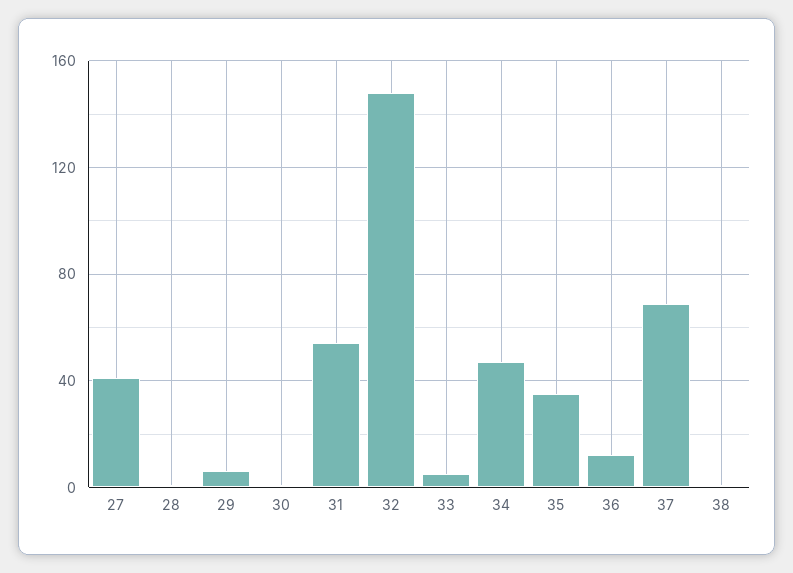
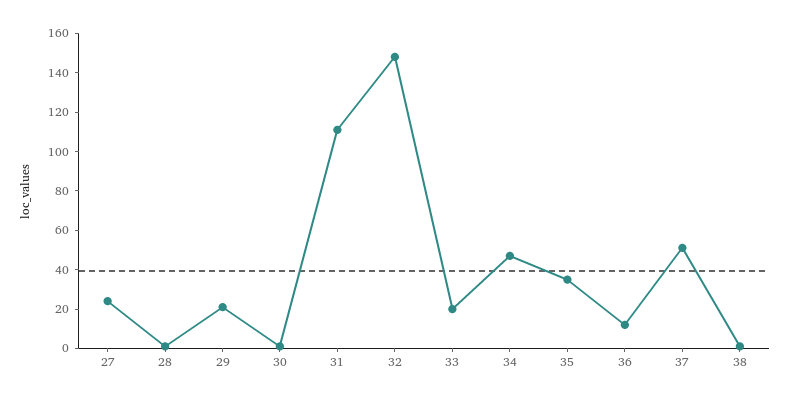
  {
-   "27": 40,
+   "27": 25,
    "28": 0,
-   "29": 5,
+   "29": 20,
    "30": 0,
-   "31": 55,
+   "31": 110,
    "32": 150,
-   "33": 5,
+   "33": 20,
    "34": 45,
    "35": 35,
    "36": 10,
-   "37": 70,
+   "37": 50,
    "38": 0
  }

